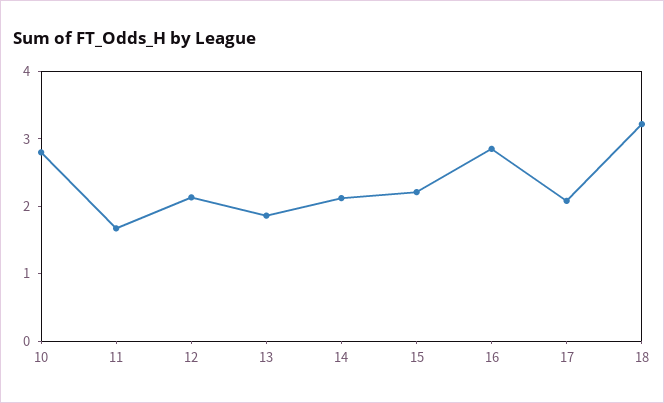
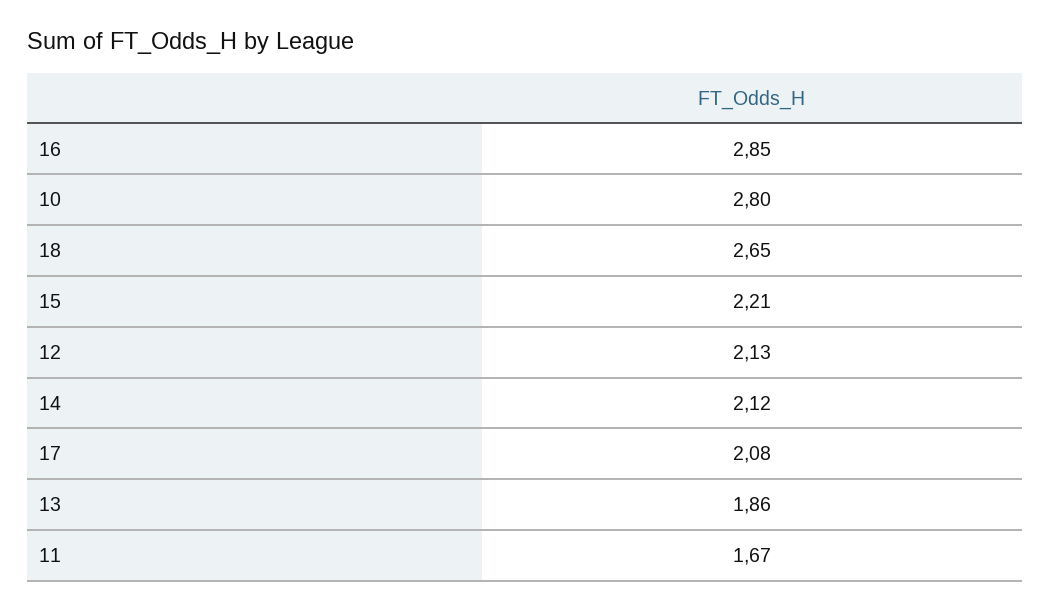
  {
    "10": 2.8,
    "11": 1.67,
    "12": 2.13,
    "13": 1.86,
    "14": 2.12,
    "15": 2.21,
    "16": 2.85,
    "17": 2.08,
-   "18": 3.2
+   "18": 2.65
  }

